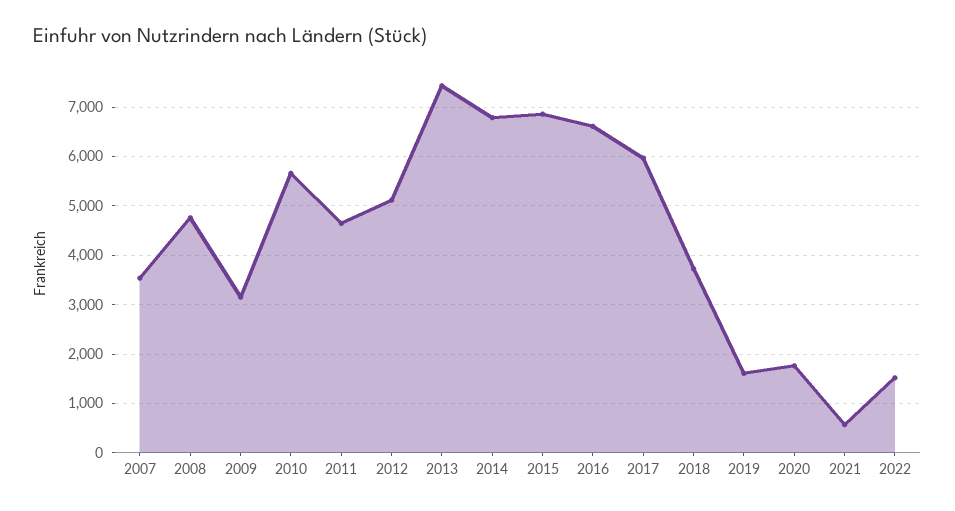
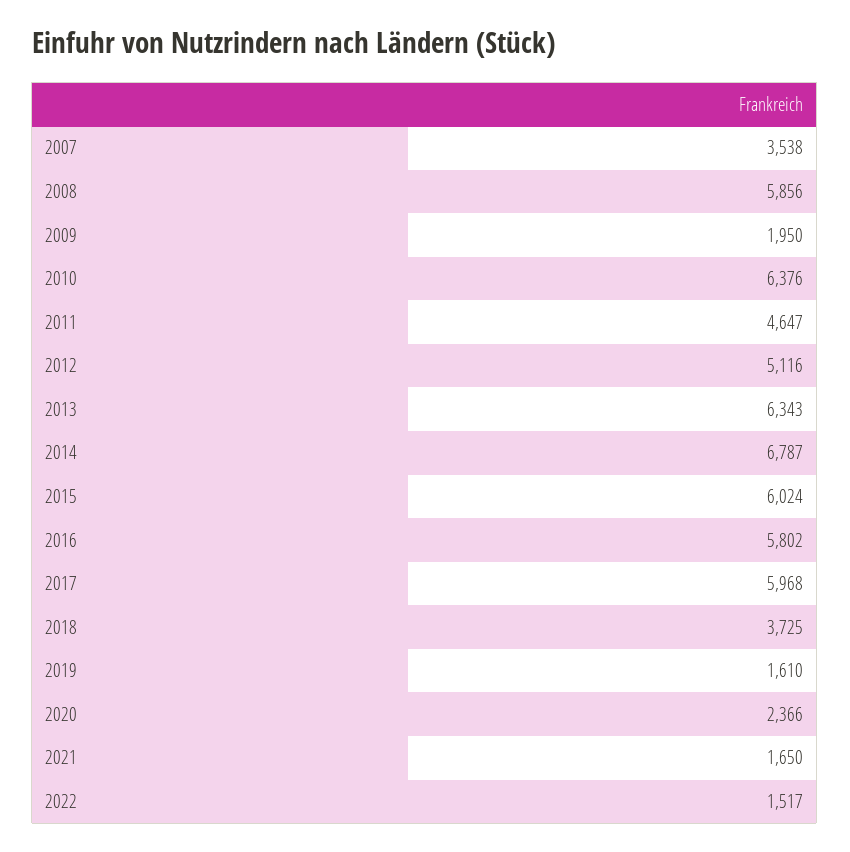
  {
    "2007": 3538,
-   "2008": 4800,
+   "2008": 5856,
-   "2009": 3200,
+   "2009": 1950,
-   "2010": 5600,
+   "2010": 6376,
    "2011": 4647,
    "2012": 5116,
-   "2013": 7400,
+   "2013": 6343,
    "2014": 6787,
-   "2015": 6800,
+   "2015": 6024,
-   "2016": 6600,
+   "2016": 5802,
    "2017": 5968,
    "2018": 3725,
    "2019": 1610,
-   "2020": 1800,
+   "2020": 2366,
-   "2021": 600,
+   "2021": 1650,
    "2022": 1517
  }

